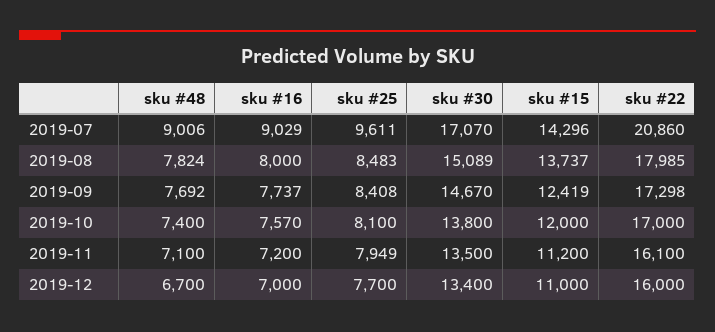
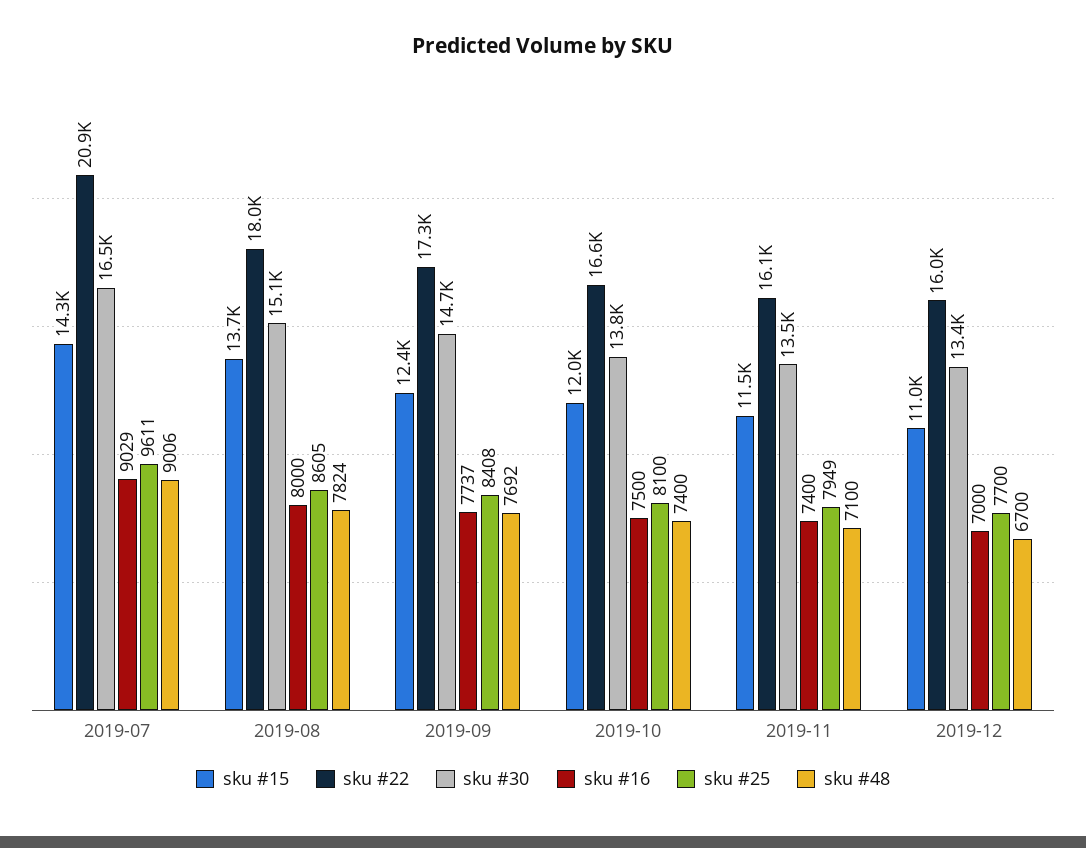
  {
    "sku #48": {
      "2019-07": 9006,
      "2019-08": 7824,
      "2019-09": 7692,
      "2019-10": 7400,
      "2019-11": 7100,
      "2019-12": 6700
    },
    "sku #16": {
      "2019-07": 9029,
      "2019-08": 8000,
      "2019-09": 7737,
-     "2019-10": 7570,
+     "2019-10": 7500,
-     "2019-11": 7200,
+     "2019-11": 7400,
      "2019-12": 7000
    },
    "sku #25": {
      "2019-07": 9611,
-     "2019-08": 8483,
+     "2019-08": 8605,
      "2019-09": 8408,
      "2019-10": 8100,
      "2019-11": 7949,
      "2019-12": 7700
    },
    "sku #30": {
-     "2019-07": 17070,
+     "2019-07": 16500,
      "2019-08": 15089,
      "2019-09": 14670,
      "2019-10": 13800,
      "2019-11": 13500,
      "2019-12": 13400
    },
    "sku #15": {
      "2019-07": 14296,
      "2019-08": 13737,
      "2019-09": 12419,
      "2019-10": 12000,
-     "2019-11": 11200,
+     "2019-11": 11500,
      "2019-12": 11000
    },
    "sku #22": {
      "2019-07": 20860,
      "2019-08": 17985,
      "2019-09": 17298,
-     "2019-10": 17000,
+     "2019-10": 16600,
      "2019-11": 16100,
      "2019-12": 16000
    }
  }

